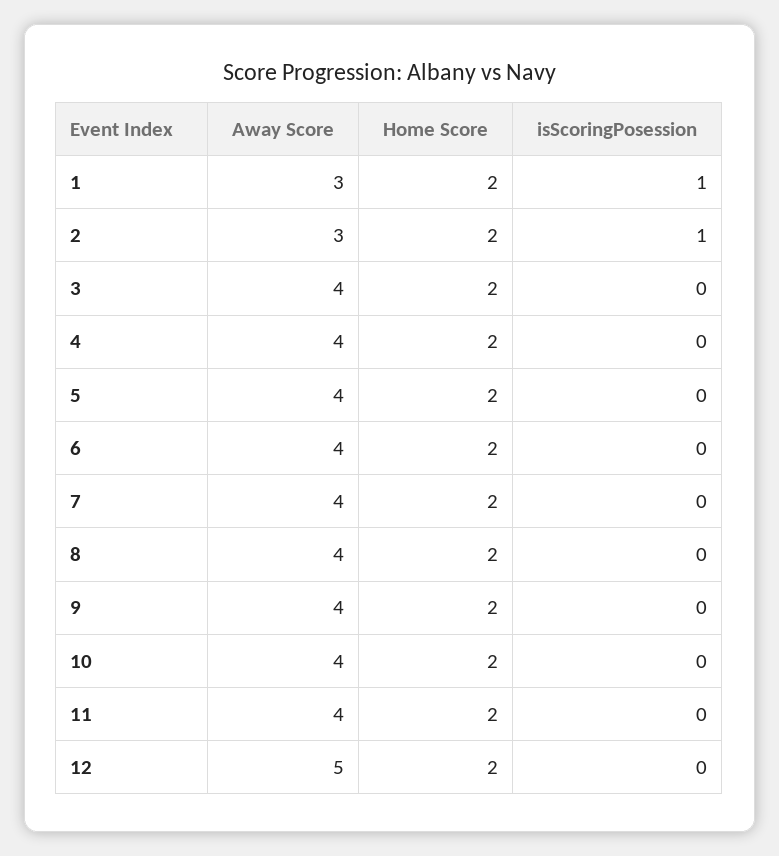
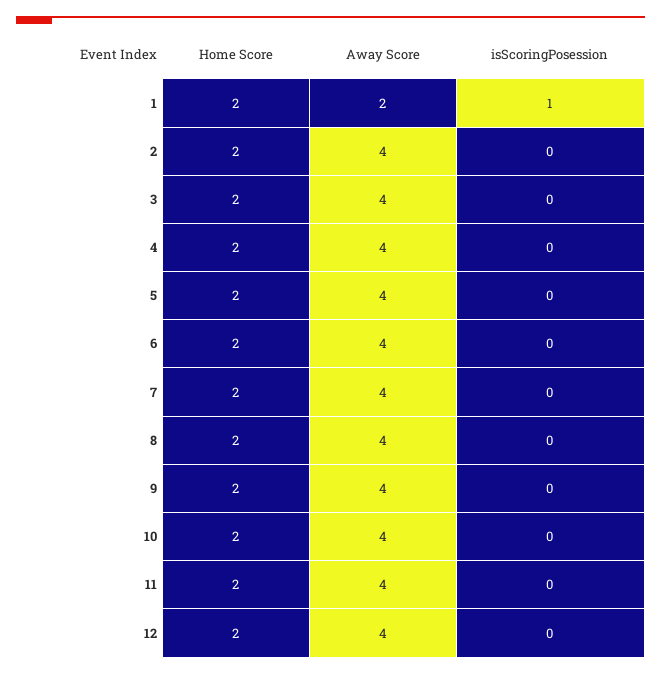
  {
    "Away Score": {
-     "1": 3,
+     "1": 2,
-     "2": 3,
+     "2": 4,
      "3": 4,
      "4": 4,
      "5": 4,
      "6": 4,
      "7": 4,
      "8": 4,
      "9": 4,
      "10": 4,
      "11": 4,
-     "12": 5
+     "12": 4
    },
    "Home Score": {
      "1": 2,
      "2": 2,
      "3": 2,
      "4": 2,
      "5": 2,
      "6": 2,
      "7": 2,
      "8": 2,
      "9": 2,
      "10": 2,
      "11": 2,
      "12": 2
    },
    "isScoringPosession": {
      "1": 1,
-     "2": 1,
+     "2": 0,
      "3": 0,
      "4": 0,
      "5": 0,
      "6": 0,
      "7": 0,
      "8": 0,
      "9": 0,
      "10": 0,
      "11": 0,
      "12": 0
    }
  }

